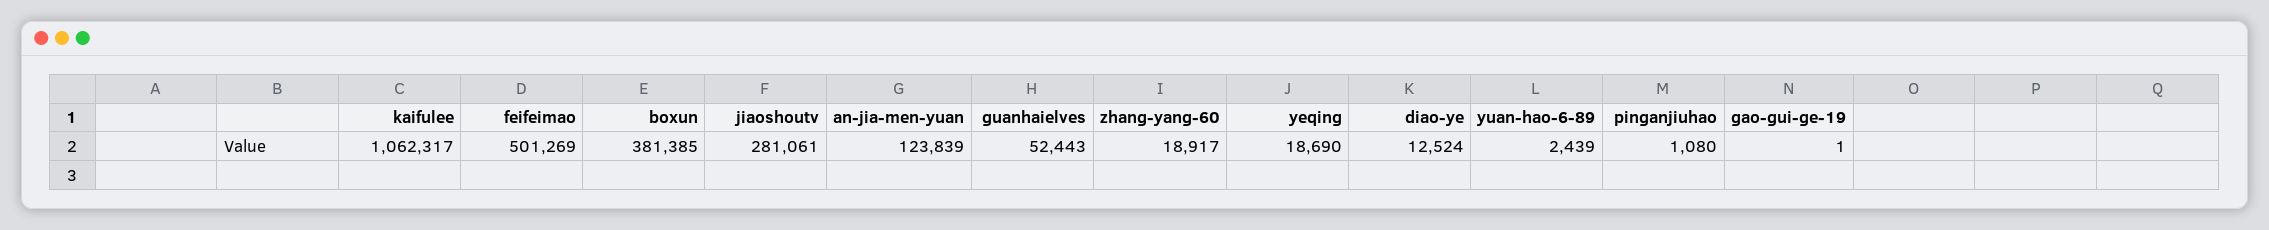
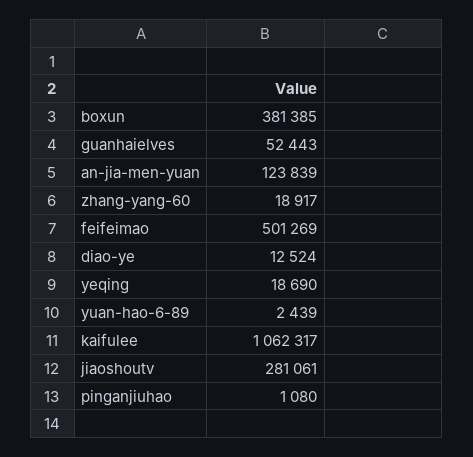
  {
    "kaifulee": 1062317,
    "feifeimao": 501269,
    "boxun": 381385,
    "jiaoshoutv": 281061,
    "an-jia-men-yuan": 123839,
    "guanhaielves": 52443,
    "zhang-yang-60": 18917,
    "yeqing": 18690,
    "diao-ye": 12524,
    "yuan-hao-6-89": 2439,
-   "pinganjiuhao": 1080,
+   "pinganjiuhao": 1080
-   "gao-gui-ge-19": 1
  }

